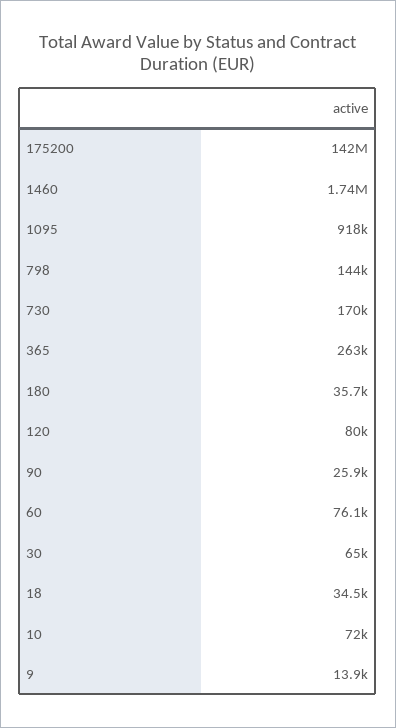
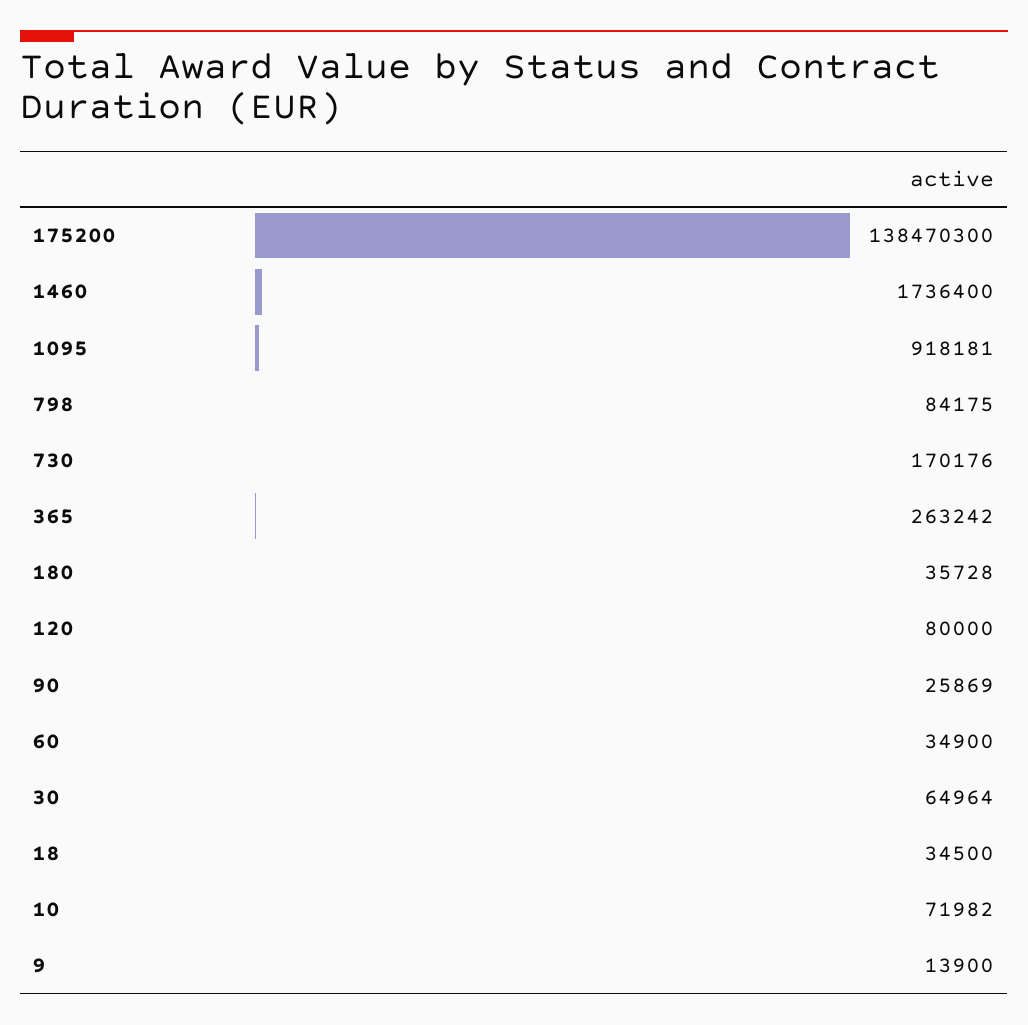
  {
-   "175200": 142000000,
+   "175200": 138470300,
    "1460": 1736400,
    "1095": 918181,
-   "798": 144000,
+   "798": 84175,
    "730": 170176,
    "365": 263242,
    "180": 35728,
    "120": 80000,
    "90": 25869,
-   "60": 76100,
+   "60": 34900,
    "30": 64964,
    "18": 34500,
    "10": 71982,
    "9": 13900
  }

